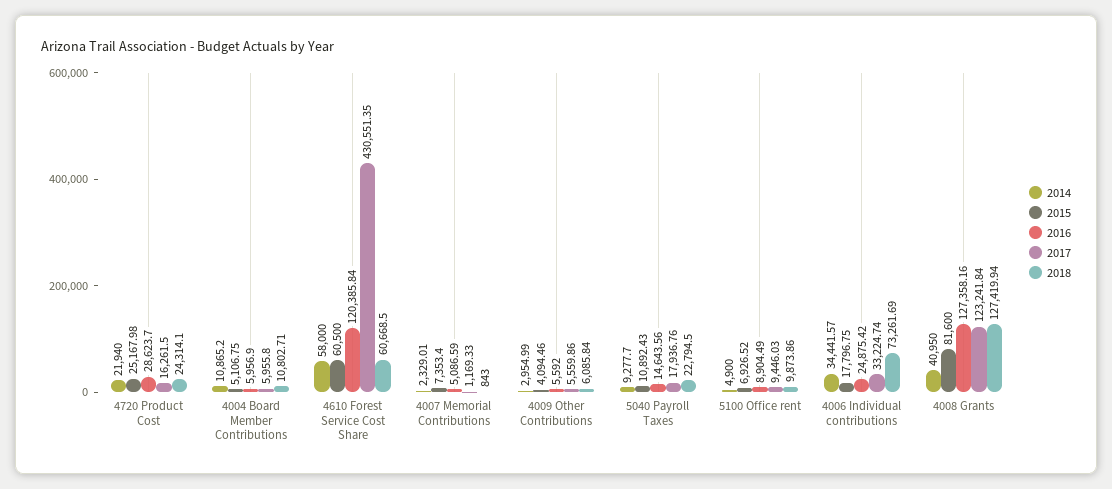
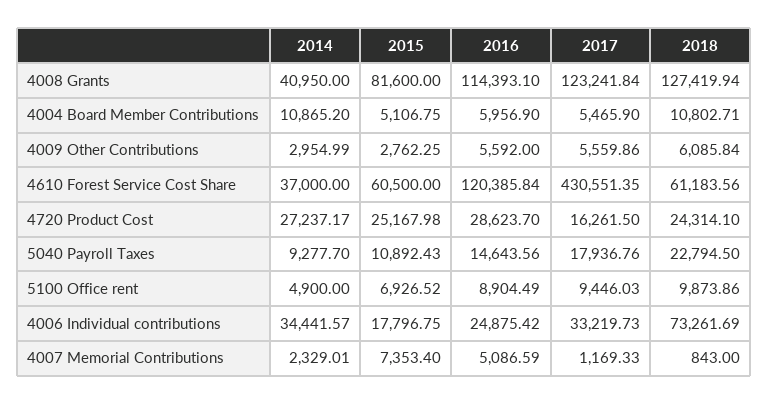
  {
    "2014": {
-     "4720 Product Cost": 21940,
+     "4720 Product Cost": 27237.17,
      "4004 Board Member Contributions": 10865.2,
-     "4610 Forest Service Cost Share": 58000,
+     "4610 Forest Service Cost Share": 37000,
      "4007 Memorial Contributions": 2329.01,
      "4009 Other Contributions": 2954.99,
      "5040 Payroll Taxes": 9277.7,
      "5100 Office rent": 4900,
      "4006 Individual contributions": 34441.57,
      "4008 Grants": 40950
    },
    "2015": {
      "4720 Product Cost": 25167.98,
      "4004 Board Member Contributions": 5106.75,
      "4610 Forest Service Cost Share": 60500,
      "4007 Memorial Contributions": 7353.4,
-     "4009 Other Contributions": 4094.46,
+     "4009 Other Contributions": 2762.25,
      "5040 Payroll Taxes": 10892.43,
      "5100 Office rent": 6926.52,
      "4006 Individual contributions": 17796.75,
      "4008 Grants": 81600
    },
    "2016": {
      "4720 Product Cost": 28623.7,
      "4004 Board Member Contributions": 5956.9,
      "4610 Forest Service Cost Share": 120385.84,
      "4007 Memorial Contributions": 5086.59,
      "4009 Other Contributions": 5592,
      "5040 Payroll Taxes": 14643.56,
      "5100 Office rent": 8904.49,
      "4006 Individual contributions": 24875.42,
-     "4008 Grants": 127358.16
+     "4008 Grants": 114393.1
    },
    "2017": {
      "4720 Product Cost": 16261.5,
-     "4004 Board Member Contributions": 5955.8,
+     "4004 Board Member Contributions": 5465.9,
      "4610 Forest Service Cost Share": 430551.35,
      "4007 Memorial Contributions": 1169.33,
      "4009 Other Contributions": 5559.86,
      "5040 Payroll Taxes": 17936.76,
      "5100 Office rent": 9446.03,
-     "4006 Individual contributions": 33224.74,
+     "4006 Individual contributions": 33219.73,
      "4008 Grants": 123241.84
    },
    "2018": {
      "4720 Product Cost": 24314.1,
      "4004 Board Member Contributions": 10802.71,
-     "4610 Forest Service Cost Share": 60668.5,
+     "4610 Forest Service Cost Share": 61183.56,
      "4007 Memorial Contributions": 843,
      "4009 Other Contributions": 6085.84,
      "5040 Payroll Taxes": 22794.5,
      "5100 Office rent": 9873.86,
      "4006 Individual contributions": 73261.69,
      "4008 Grants": 127419.94
    }
  }

